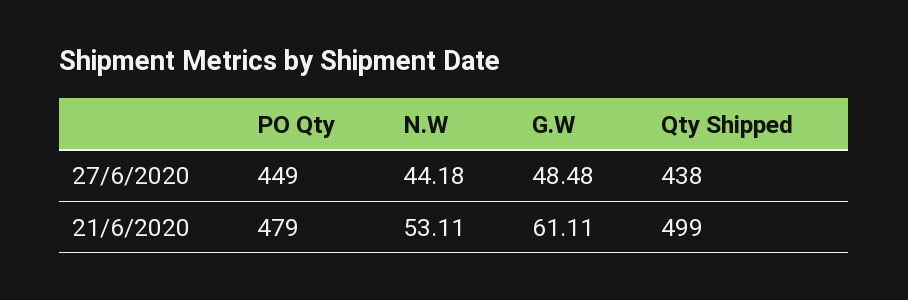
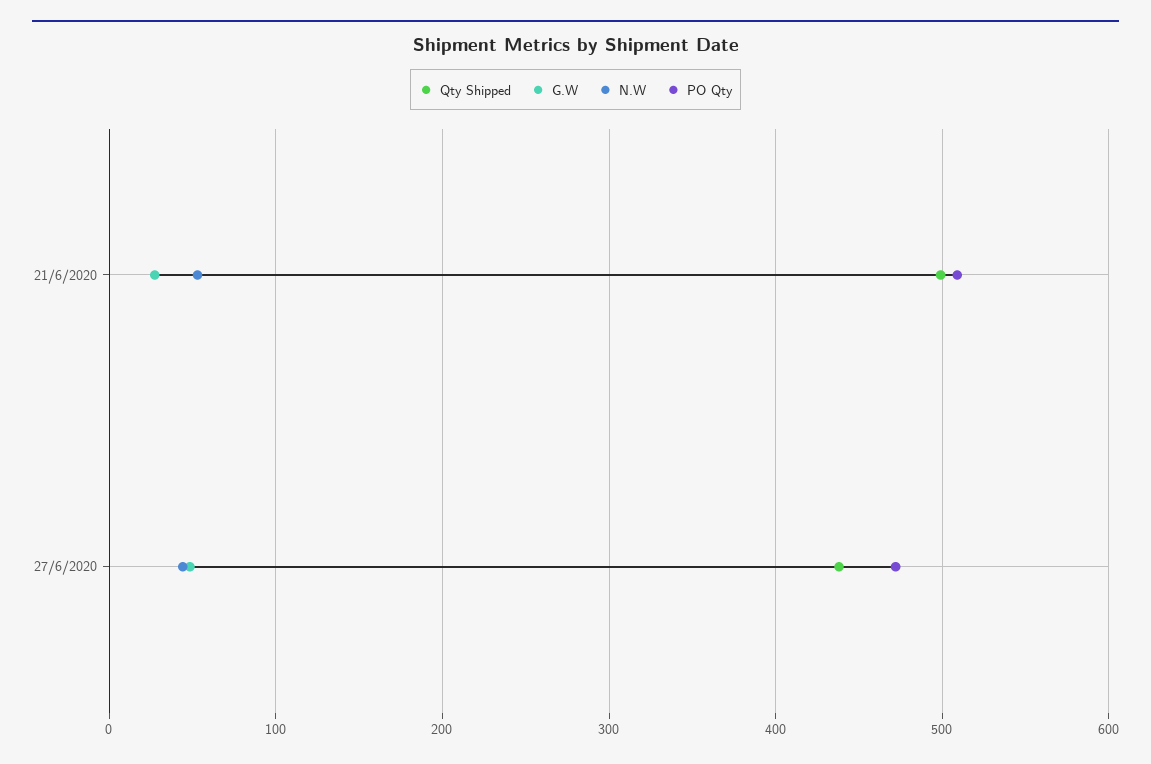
  {
    "PO Qty": {
-     "27/6/2020": 449,
+     "27/6/2020": 470,
-     "21/6/2020": 479
+     "21/6/2020": 510
    },
    "N.W": {
      "27/6/2020": 44.18,
      "21/6/2020": 53.11
    },
    "G.W": {
      "27/6/2020": 48.48,
-     "21/6/2020": 61.11
+     "21/6/2020": 30
    },
    "Qty Shipped": {
      "27/6/2020": 438,
      "21/6/2020": 499
    }
  }

